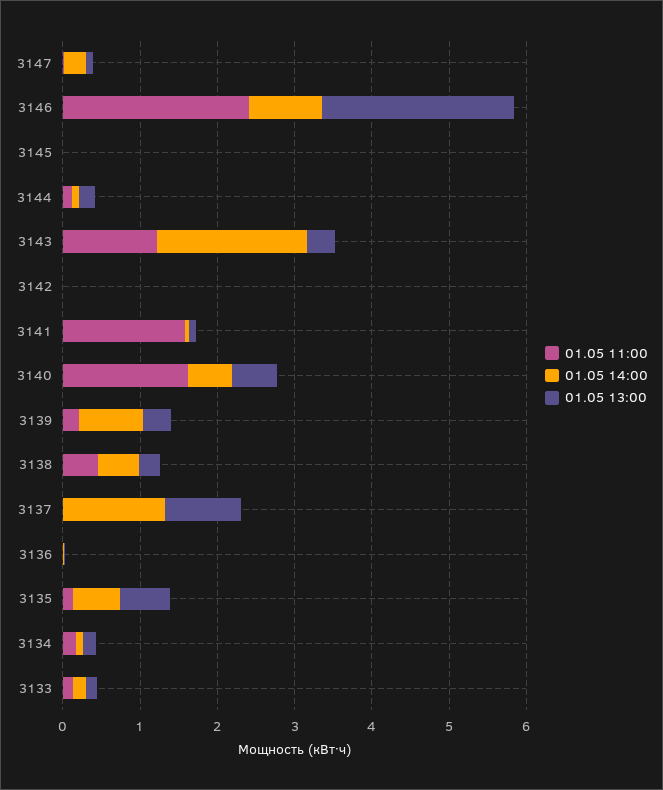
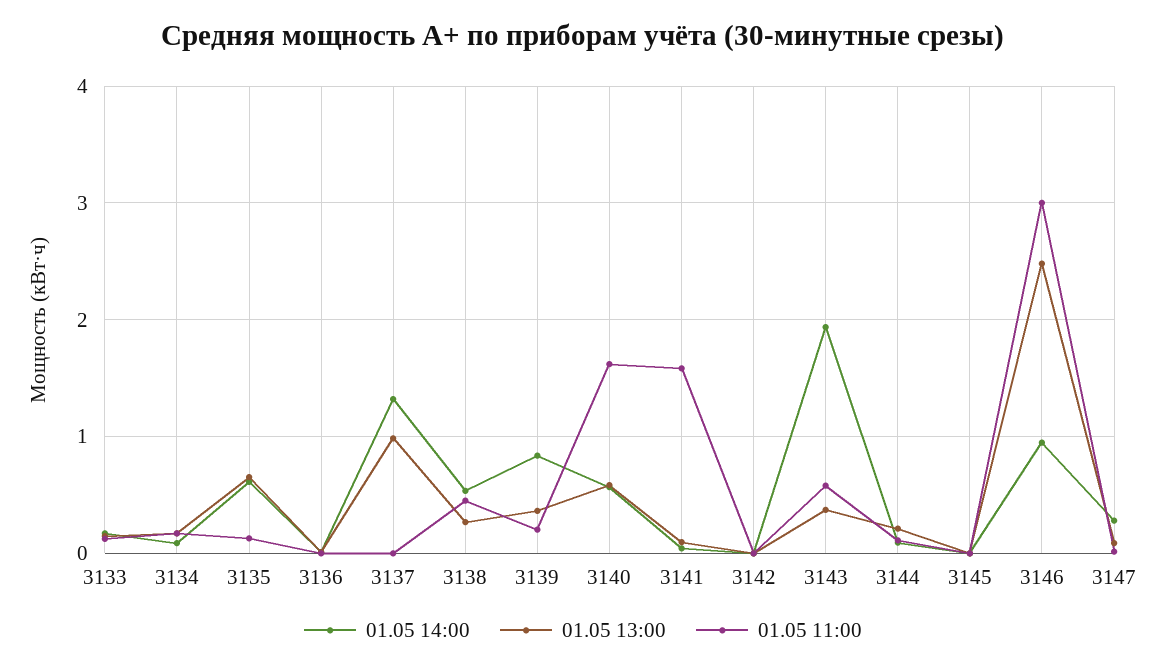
  {
    "01.05 11:00": {
      "3147": 0,
-     "3146": 2.4,
+     "3146": 3,
      "3145": 0,
      "3144": 0.1,
-     "3143": 1.2,
+     "3143": 0.6,
      "3142": 0,
      "3141": 1.6,
      "3140": 1.6,
      "3139": 0.2,
      "3138": 0.5,
      "3137": 0,
      "3136": 0,
      "3135": 0.1,
      "3134": 0.2,
      "3133": 0.1
    },
    "01.05 14:00": {
      "3147": 0.3,
      "3146": 0.9,
      "3145": 0,
      "3144": 0.1,
      "3143": 1.9,
      "3142": 0,
      "3141": 0,
      "3140": 0.6,
      "3139": 0.8,
      "3138": 0.5,
      "3137": 1.3,
      "3136": 0,
      "3135": 0.6,
      "3134": 0.1,
      "3133": 0.2
    },
    "01.05 13:00": {
      "3147": 0.1,
      "3146": 2.5,
      "3145": 0,
      "3144": 0.2,
      "3143": 0.4,
      "3142": 0,
      "3141": 0.1,
      "3140": 0.6,
      "3139": 0.4,
      "3138": 0.3,
      "3137": 1,
      "3136": 0,
      "3135": 0.7,
      "3134": 0.2,
      "3133": 0.1
    }
  }

